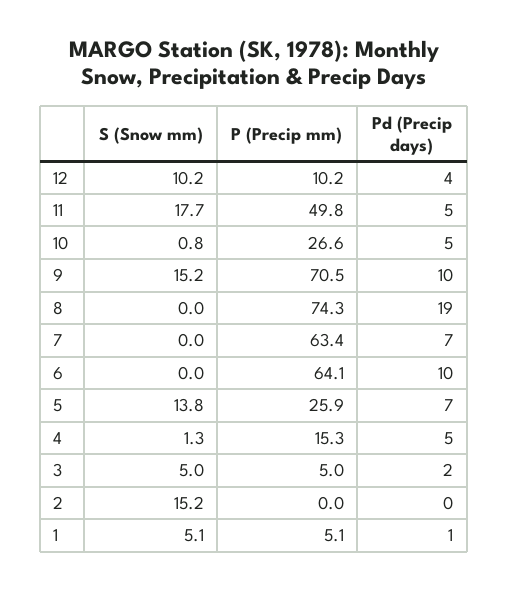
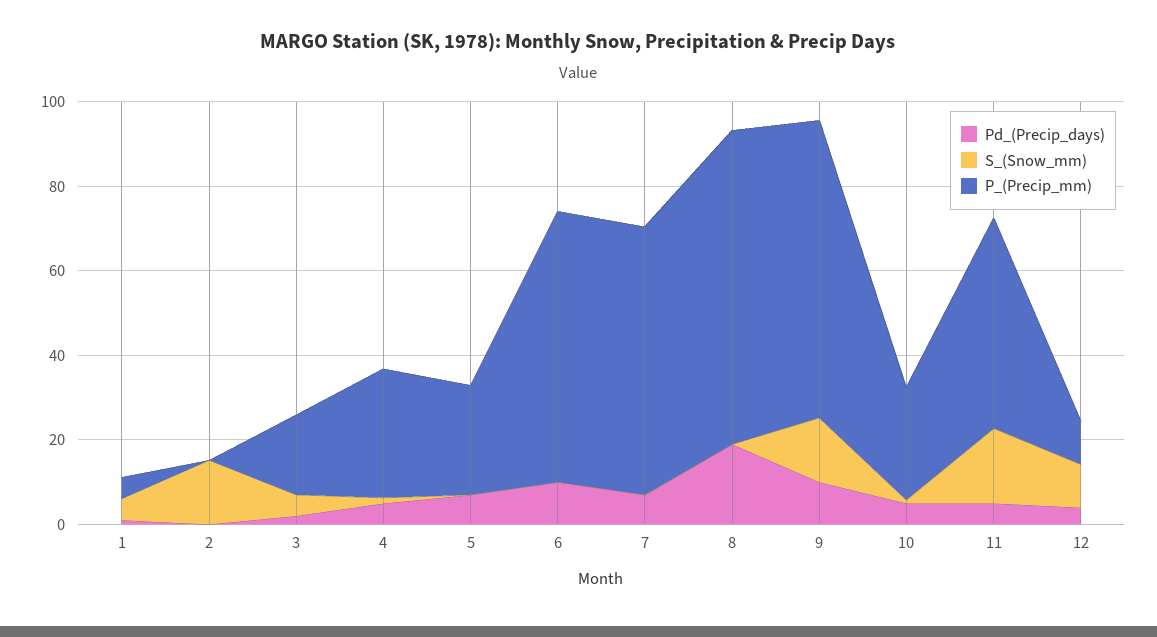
  {
    "S (Snow mm)": {
      "12": 10.2,
      "11": 17.7,
      "10": 0.8,
      "9": 15.2,
      "8": 0,
      "7": 0,
      "6": 0,
-     "5": 13.8,
+     "5": 0,
      "4": 1.3,
      "3": 5,
      "2": 15.2,
      "1": 5.1
    },
    "P (Precip mm)": {
      "12": 10.2,
      "11": 49.8,
      "10": 26.6,
      "9": 70.5,
      "8": 74.3,
      "7": 63.4,
      "6": 64.1,
      "5": 25.9,
-     "4": 15.3,
+     "4": 30,
-     "3": 5,
+     "3": 20,
      "2": 0,
      "1": 5.1
    },
    "Pd (Precip days)": {
      "12": 4,
      "11": 5,
      "10": 5,
      "9": 10,
      "8": 19,
      "7": 7,
      "6": 10,
      "5": 7,
      "4": 5,
      "3": 2,
      "2": 0,
      "1": 1
    }
  }

